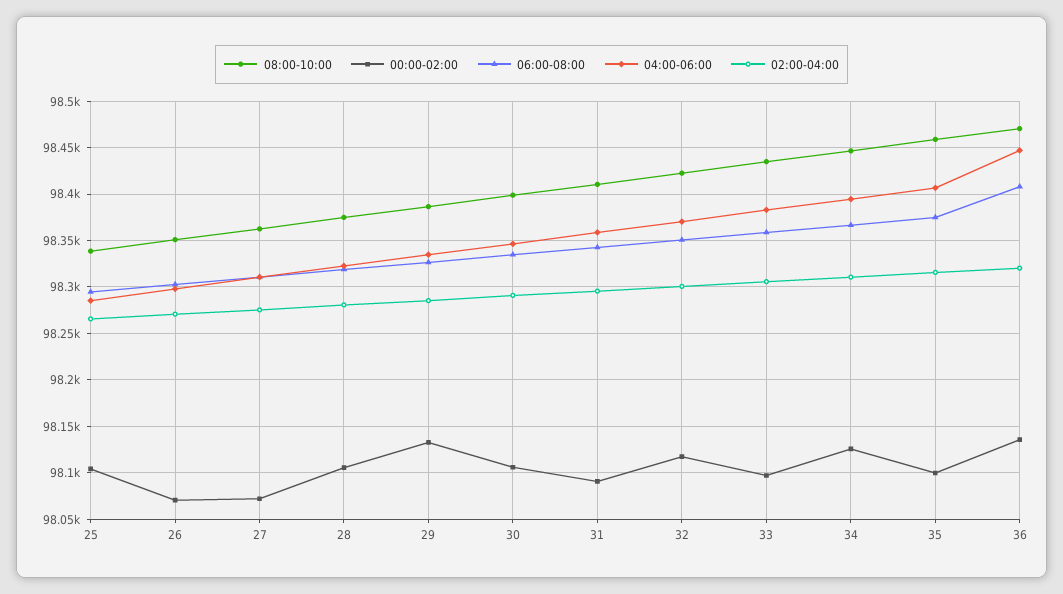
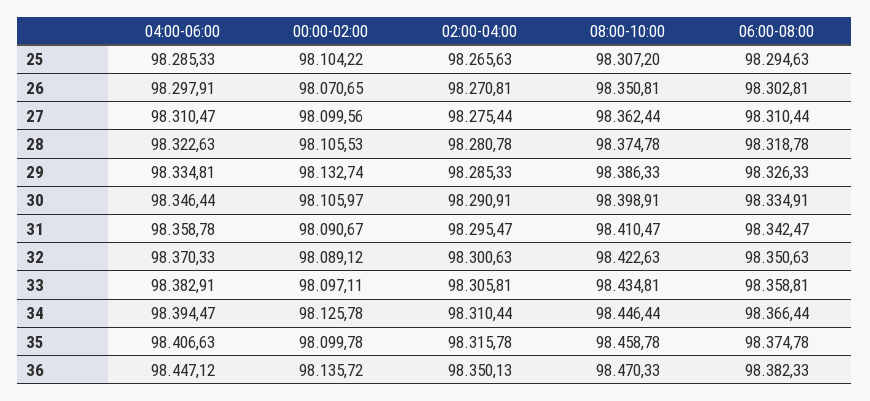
  {
    "08:00-10:00": {
-     "25": 98340,
+     "25": 98307.2,
      "26": 98350.81,
      "27": 98362.44,
      "28": 98374.78,
      "29": 98386.33,
      "30": 98398.91,
      "31": 98410.47,
      "32": 98422.63,
      "33": 98434.81,
      "34": 98446.44,
      "35": 98458.78,
      "36": 98470.33
    },
    "00:00-02:00": {
      "25": 98104.22,
      "26": 98070.65,
-     "27": 98070,
+     "27": 98099.56,
      "28": 98105.53,
      "29": 98132.74,
      "30": 98105.97,
      "31": 98090.67,
-     "32": 98120,
+     "32": 98089.12,
      "33": 98097.11,
      "34": 98125.78,
      "35": 98099.78,
      "36": 98135.72
    },
    "06:00-08:00": {
      "25": 98294.63,
      "26": 98302.81,
      "27": 98310.44,
      "28": 98318.78,
      "29": 98326.33,
      "30": 98334.91,
      "31": 98342.47,
      "32": 98350.63,
      "33": 98358.81,
      "34": 98366.44,
      "35": 98374.78,
-     "36": 98410
+     "36": 98382.33
    },
    "04:00-06:00": {
      "25": 98285.33,
      "26": 98297.91,
      "27": 98310.47,
      "28": 98322.63,
      "29": 98334.81,
      "30": 98346.44,
      "31": 98358.78,
      "32": 98370.33,
      "33": 98382.91,
      "34": 98394.47,
      "35": 98406.63,
      "36": 98447.12
    },
    "02:00-04:00": {
      "25": 98265.63,
      "26": 98270.81,
      "27": 98275.44,
      "28": 98280.78,
      "29": 98285.33,
      "30": 98290.91,
      "31": 98295.47,
      "32": 98300.63,
      "33": 98305.81,
      "34": 98310.44,
      "35": 98315.78,
-     "36": 98320
+     "36": 98350.13
    }
  }

